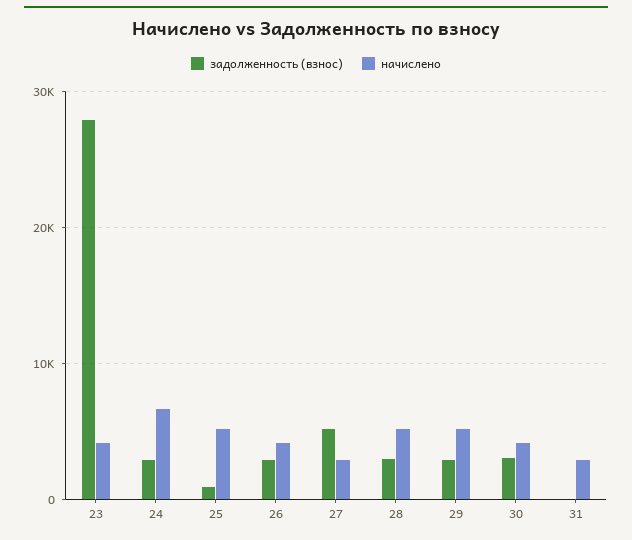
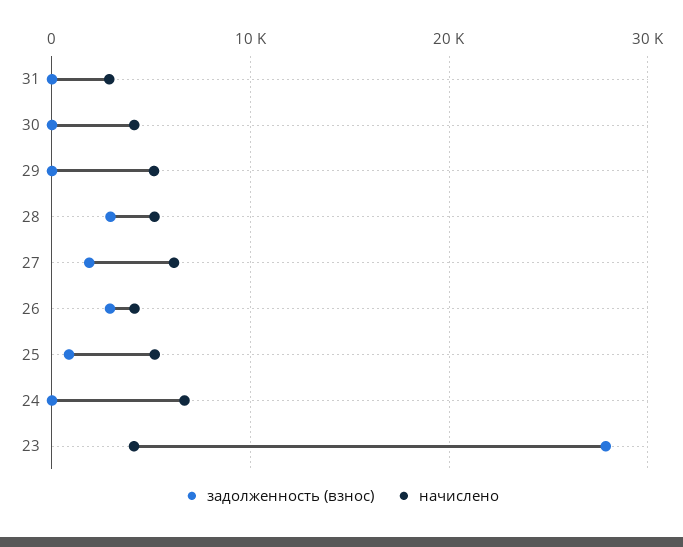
  {
    "задолженность (взнос)": {
      "23": 28000,
-     "24": 3000,
+     "24": 0,
      "25": 1000,
      "26": 3000,
-     "27": 5000,
+     "27": 2000,
      "28": 3000,
-     "29": 3000,
+     "29": 0,
-     "30": 3000,
+     "30": 0,
      "31": 0
    },
    "начислено": {
      "23": 4000,
      "24": 7000,
      "25": 5000,
      "26": 4000,
-     "27": 3000,
+     "27": 6000,
      "28": 5000,
      "29": 5000,
      "30": 4000,
      "31": 3000
    }
  }

